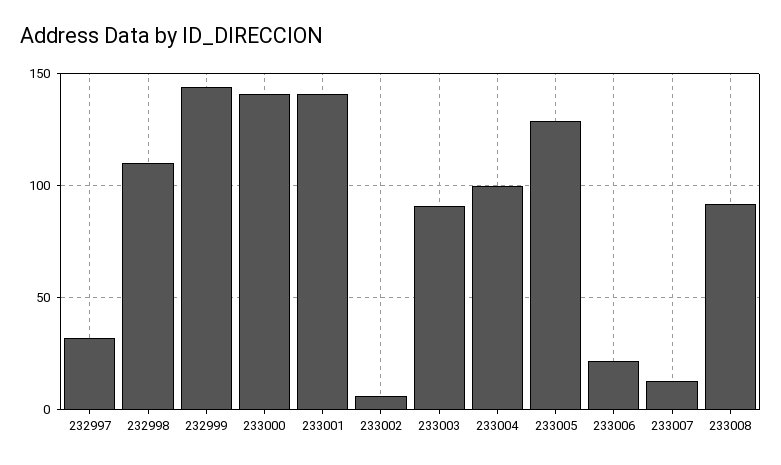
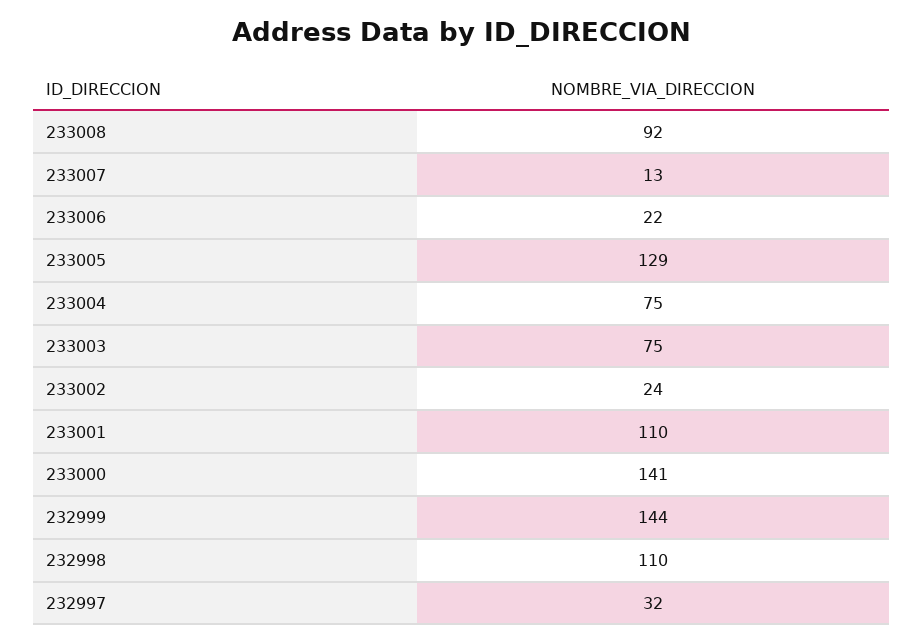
  {
    "232997": 32,
    "232998": 110,
    "232999": 144,
    "233000": 141,
-   "233001": 140,
+   "233001": 110,
-   "233002": 5,
+   "233002": 24,
-   "233003": 90,
+   "233003": 75,
-   "233004": 100,
+   "233004": 75,
    "233005": 129,
    "233006": 22,
    "233007": 13,
    "233008": 92
  }

